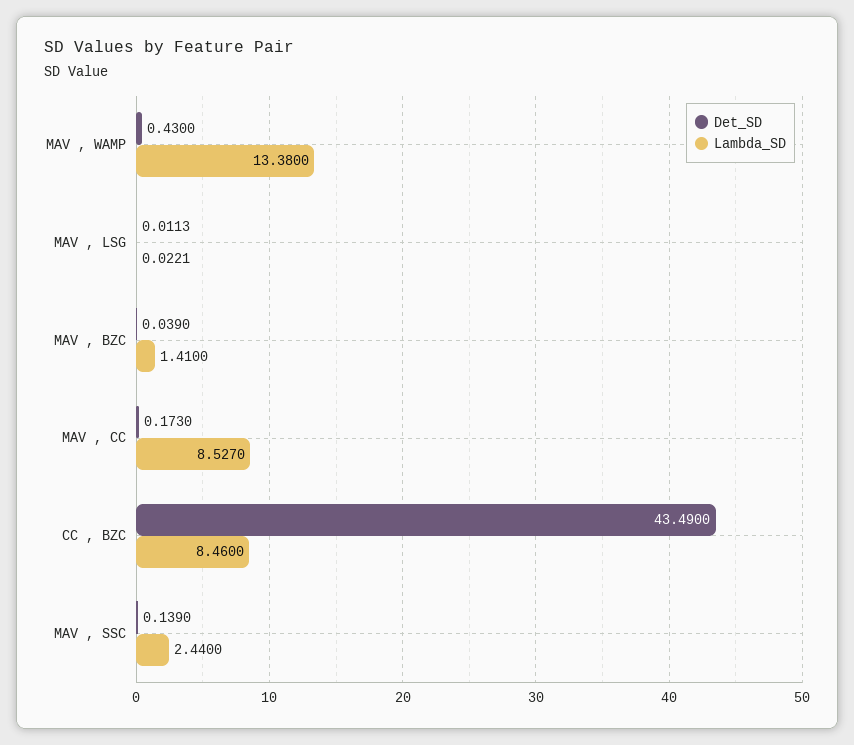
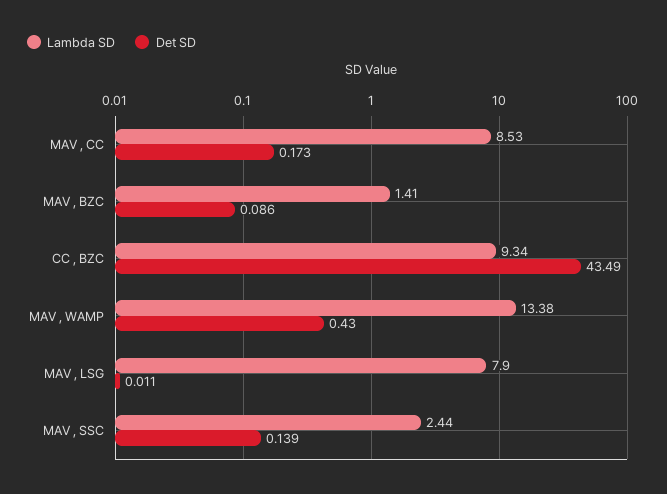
  {
    "Det_SD": {
      "MAV , WAMP": 0.43,
      "MAV , LSG": 0.0113,
-     "MAV , BZC": 0.039,
+     "MAV , BZC": 0.086,
      "MAV , CC": 0.173,
      "CC , BZC": 43.49,
      "MAV , SSC": 0.139
    },
    "Lambda_SD": {
      "MAV , WAMP": 13.38,
-     "MAV , LSG": 0.0221,
+     "MAV , LSG": 7.9,
      "MAV , BZC": 1.41,
      "MAV , CC": 8.527,
-     "CC , BZC": 8.46,
+     "CC , BZC": 9.34,
      "MAV , SSC": 2.44
    }
  }

